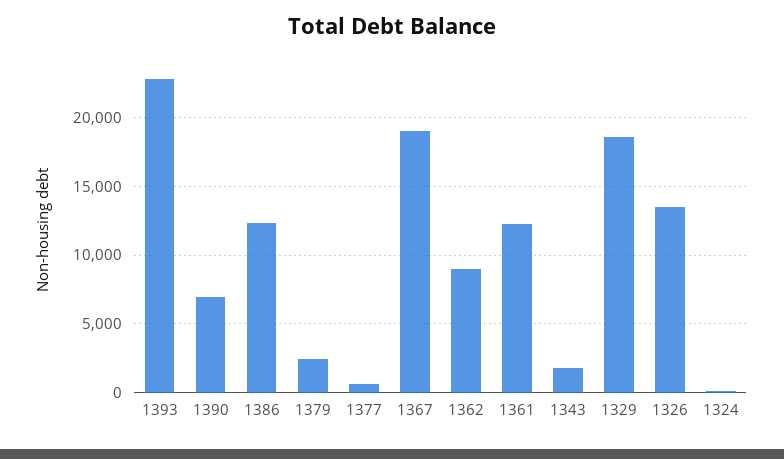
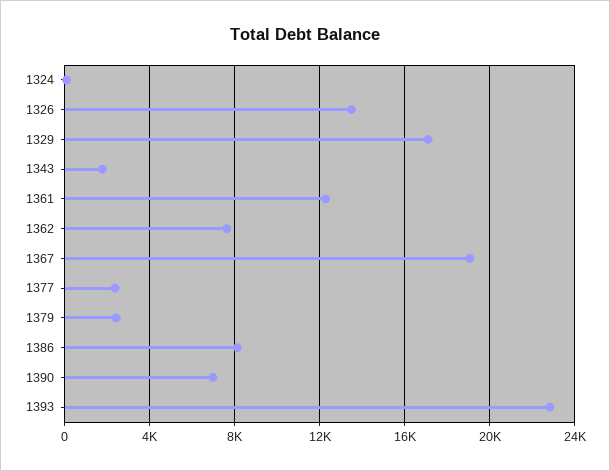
  {
    "1393": 23000,
    "1390": 7000,
-   "1386": 12500,
+   "1386": 8000,
    "1379": 2500,
-   "1377": 500,
+   "1377": 2500,
    "1367": 19000,
-   "1362": 9000,
+   "1362": 7500,
    "1361": 12500,
    "1343": 2000,
-   "1329": 18500,
+   "1329": 17000,
    "1326": 13500,
    "1324": 0
  }

